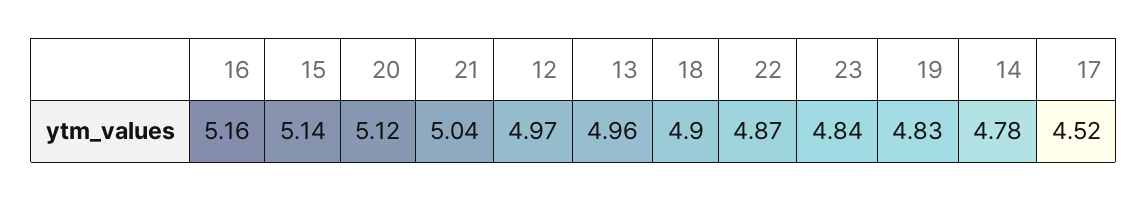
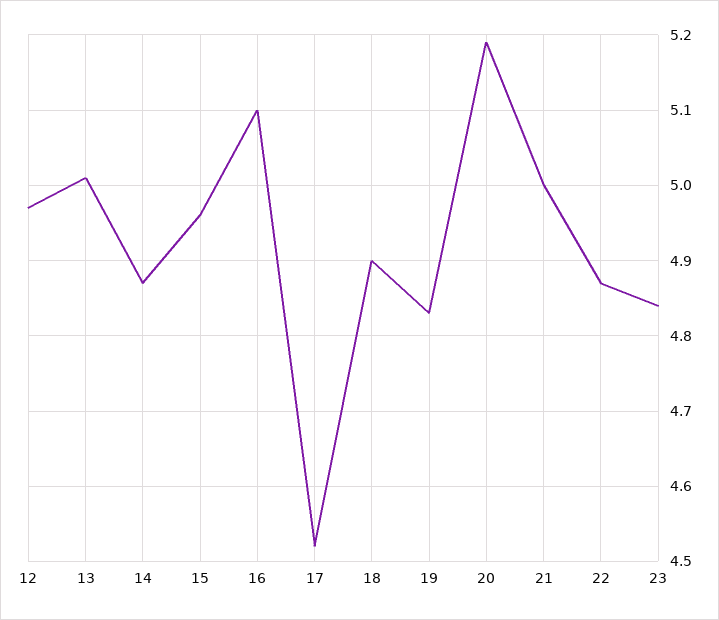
  {
-   "16": 5.16,
+   "16": 5.1,
-   "15": 5.14,
+   "15": 4.96,
-   "20": 5.12,
+   "20": 5.19,
-   "21": 5.04,
+   "21": 5,
    "12": 4.97,
-   "13": 4.96,
+   "13": 5.01,
    "18": 4.9,
    "22": 4.87,
    "23": 4.84,
    "19": 4.83,
-   "14": 4.78,
+   "14": 4.87,
    "17": 4.52
  }

